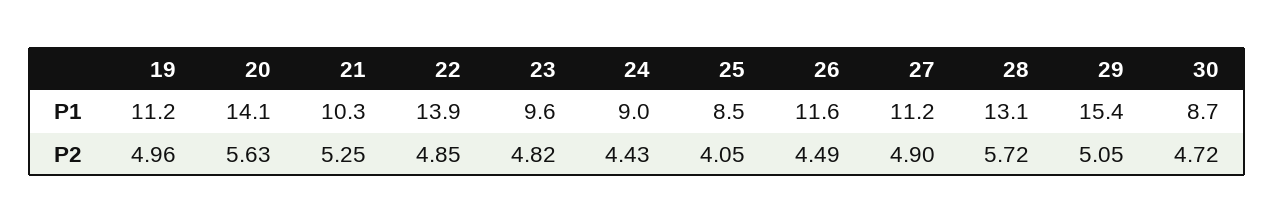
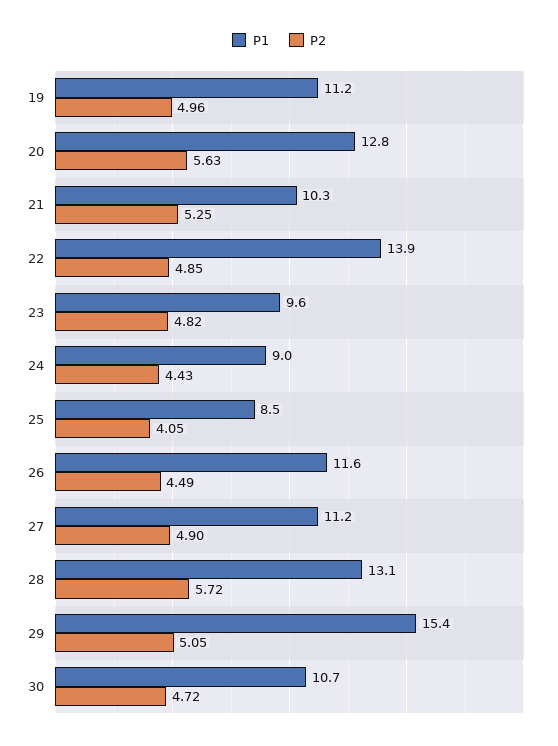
  {
    "P1": {
      "19": 11.2,
-     "20": 14.1,
+     "20": 12.8,
      "21": 10.3,
      "22": 13.9,
      "23": 9.6,
      "24": 9,
      "25": 8.5,
      "26": 11.6,
      "27": 11.2,
      "28": 13.1,
      "29": 15.4,
-     "30": 8.7
+     "30": 10.7
    },
    "P2": {
      "19": 4.96,
      "20": 5.63,
      "21": 5.25,
      "22": 4.85,
      "23": 4.82,
      "24": 4.43,
      "25": 4.05,
      "26": 4.49,
      "27": 4.9,
      "28": 5.72,
      "29": 5.05,
      "30": 4.72
    }
  }

